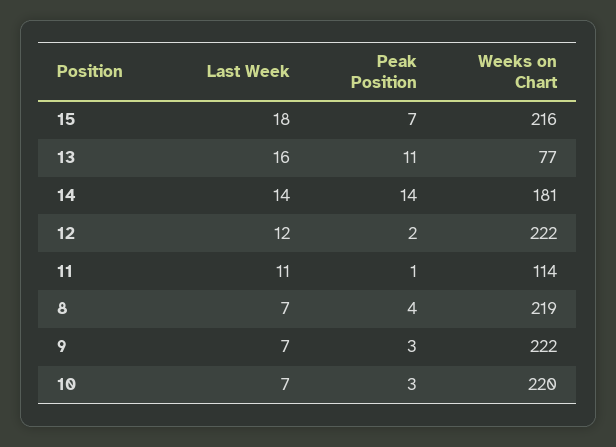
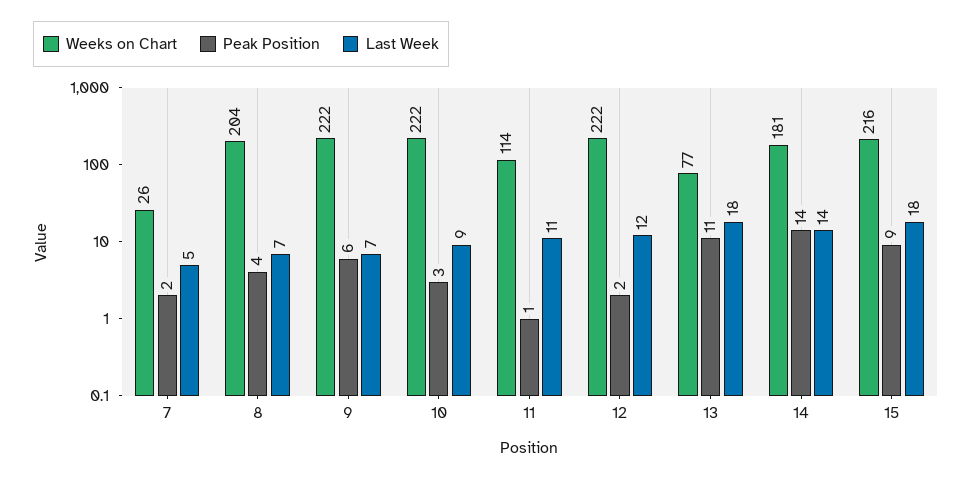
  {
    "Last Week": {
      "15": 18,
-     "13": 16,
+     "13": 18,
      "14": 14,
      "12": 12,
      "11": 11,
      "8": 7,
      "9": 7,
-     "10": 7
+     "10": 9,
+     "7": 5
    },
    "Peak Position": {
-     "15": 7,
+     "15": 9,
      "13": 11,
      "14": 14,
      "12": 2,
      "11": 1,
      "8": 4,
-     "9": 3,
+     "9": 6,
-     "10": 3
+     "10": 3,
+     "7": 2
    },
    "Weeks on Chart": {
      "15": 216,
      "13": 77,
      "14": 181,
      "12": 222,
      "11": 114,
-     "8": 219,
+     "8": 204,
      "9": 222,
-     "10": 220
+     "10": 222,
+     "7": 26
    }
  }

